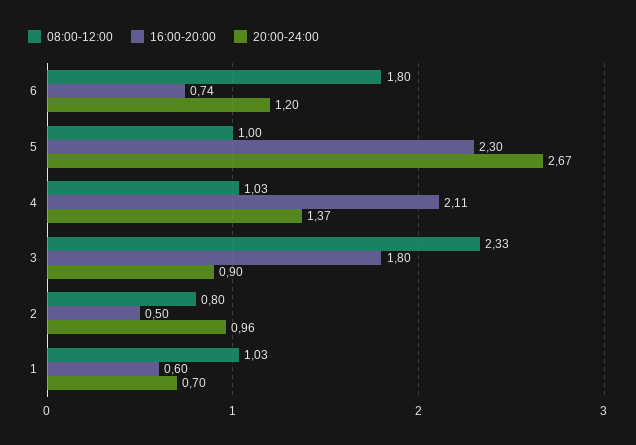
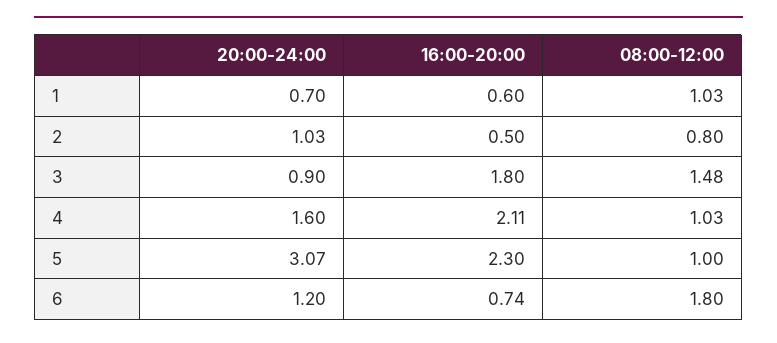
  {
    "08:00-12:00": {
      "6": 1.8,
      "5": 1,
      "4": 1.03,
-     "3": 2.33,
+     "3": 1.48,
      "2": 0.8,
      "1": 1.03
    },
    "16:00-20:00": {
      "6": 0.74,
      "5": 2.3,
      "4": 2.11,
      "3": 1.8,
      "2": 0.5,
      "1": 0.6
    },
    "20:00-24:00": {
      "6": 1.2,
-     "5": 2.67,
+     "5": 3.07,
-     "4": 1.37,
+     "4": 1.6,
      "3": 0.9,
-     "2": 0.96,
+     "2": 1.03,
      "1": 0.7
    }
  }

